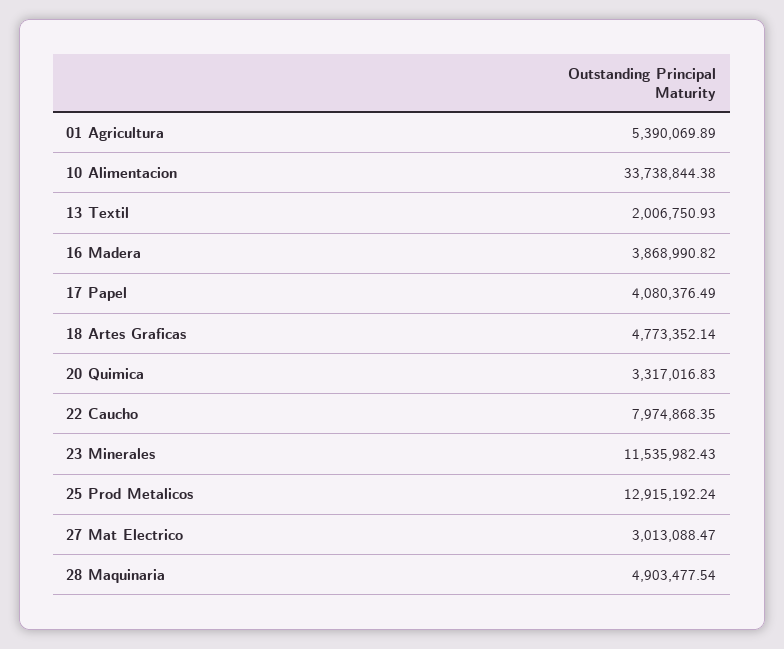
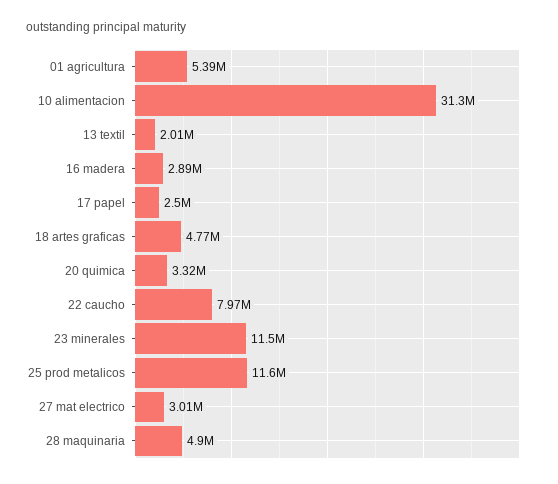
  {
    "01 Agricultura": 5390069.89,
-   "10 Alimentacion": 33738844.38,
+   "10 Alimentacion": 31300000,
    "13 Textil": 2006750.93,
-   "16 Madera": 3868990.82,
+   "16 Madera": 2890000,
-   "17 Papel": 4080376.49,
+   "17 Papel": 2500000,
    "18 Artes Graficas": 4773352.14,
    "20 Quimica": 3317016.83,
    "22 Caucho": 7974868.35,
    "23 Minerales": 11535982.43,
-   "25 Prod Metalicos": 12915192.24,
+   "25 Prod Metalicos": 11600000,
    "27 Mat Electrico": 3013088.47,
    "28 Maquinaria": 4903477.54
  }

